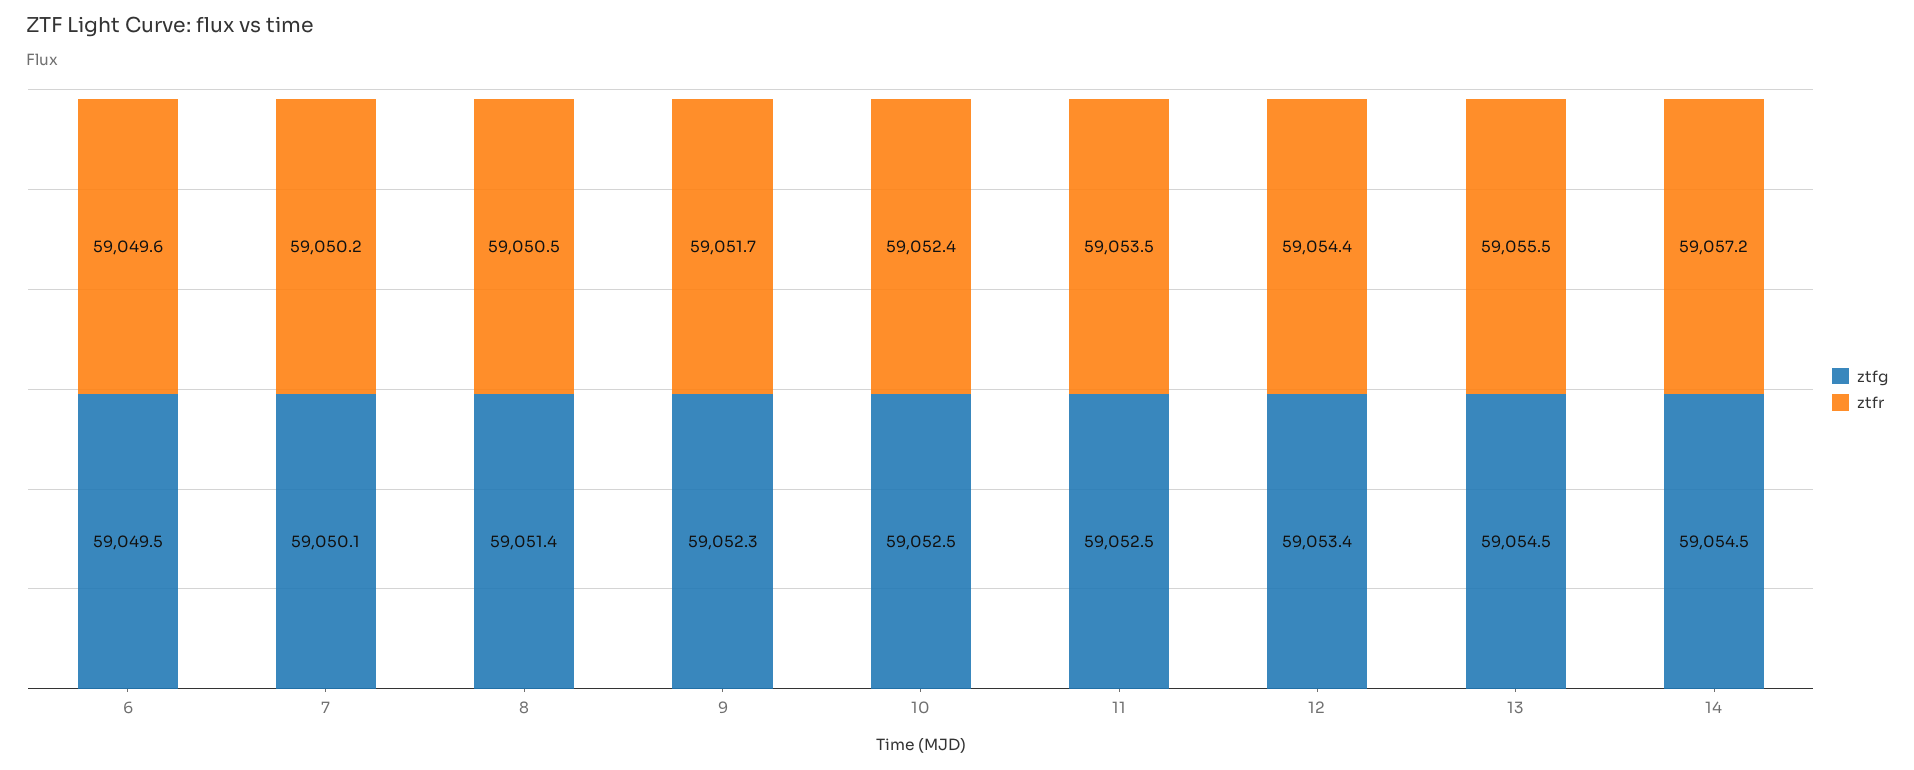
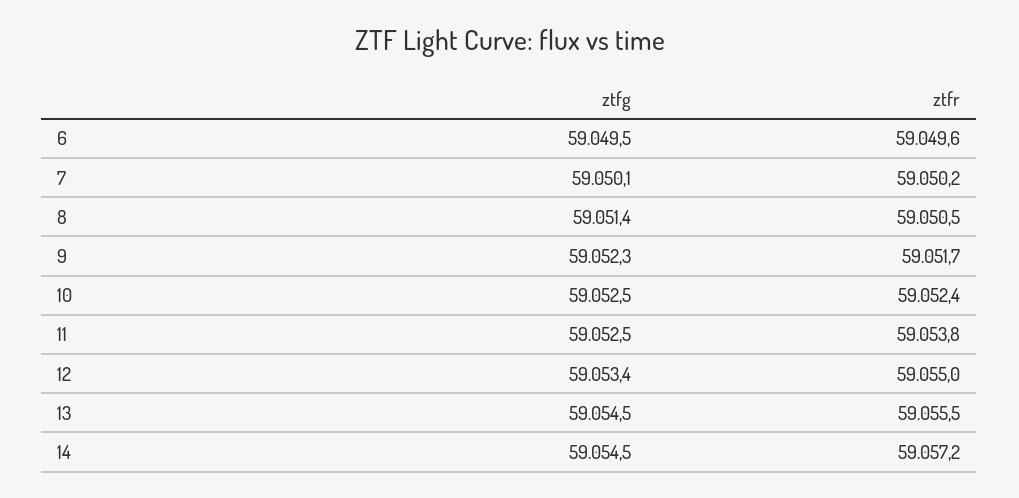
  {
    "ztfg": {
      "6": 59049.5,
      "7": 59050.1,
      "8": 59051.4,
      "9": 59052.3,
      "10": 59052.5,
      "11": 59052.5,
      "12": 59053.4,
      "13": 59054.5,
      "14": 59054.5
    },
    "ztfr": {
      "6": 59049.6,
      "7": 59050.2,
      "8": 59050.5,
      "9": 59051.7,
      "10": 59052.4,
-     "11": 59053.5,
+     "11": 59053.8,
-     "12": 59054.4,
+     "12": 59055,
      "13": 59055.5,
      "14": 59057.2
    }
  }

